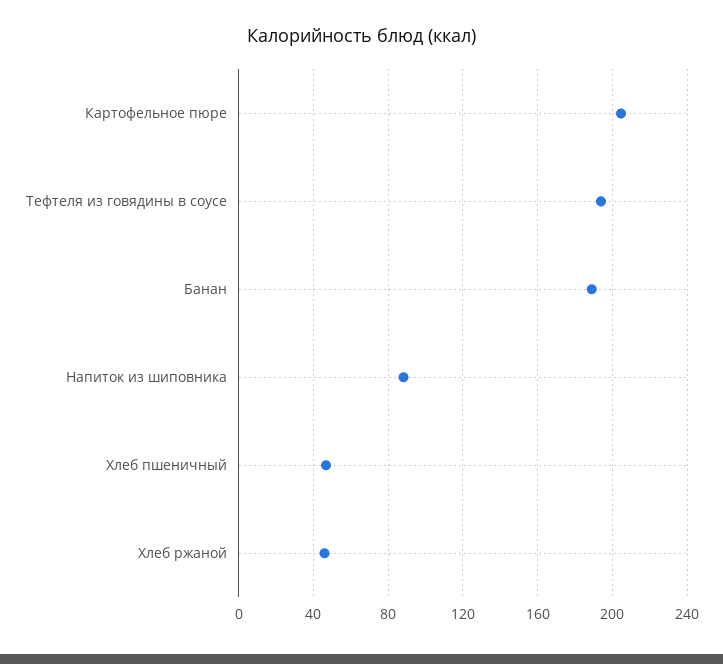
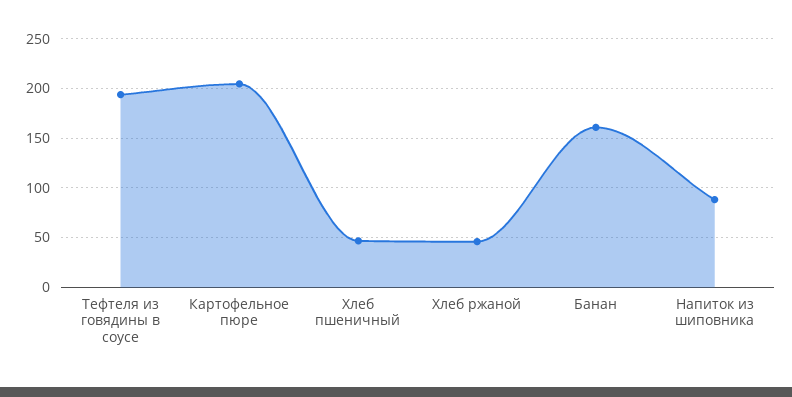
  {
    "Картофельное пюре": 205,
    "Тефтеля из говядины в соусе": 195,
-   "Банан": 190,
+   "Банан": 160,
    "Напиток из шиповника": 90,
    "Хлеб пшеничный": 45,
    "Хлеб ржаной": 45
  }

